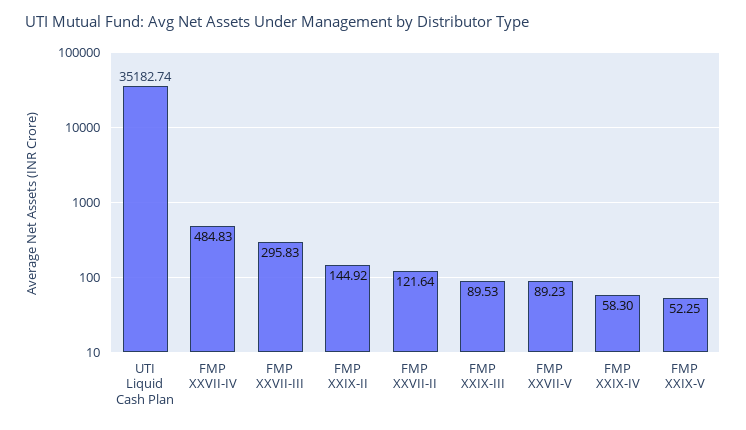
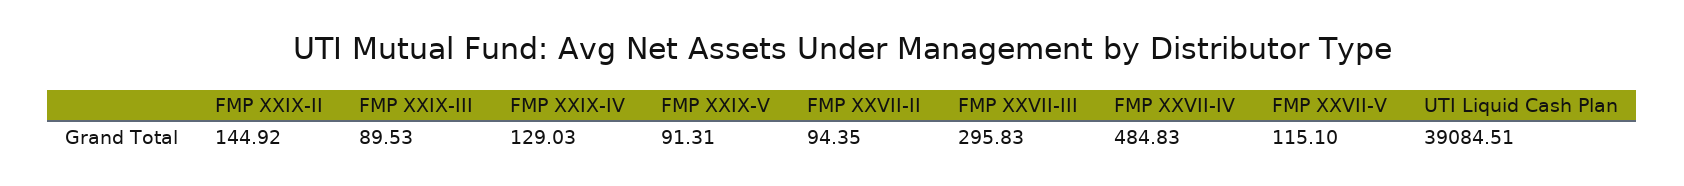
  {
-   "UTI Liquid Cash Plan": 35182.74,
+   "UTI Liquid Cash Plan": 39084.51,
    "FMP XXVII-IV": 484.83,
    "FMP XXVII-III": 295.83,
    "FMP XXIX-II": 144.92,
-   "FMP XXVII-II": 121.64,
+   "FMP XXVII-II": 94.35,
    "FMP XXIX-III": 89.53,
-   "FMP XXVII-V": 89.23,
+   "FMP XXVII-V": 115.1,
-   "FMP XXIX-IV": 58.3,
+   "FMP XXIX-IV": 129.03,
-   "FMP XXIX-V": 52.25
+   "FMP XXIX-V": 91.31
  }

